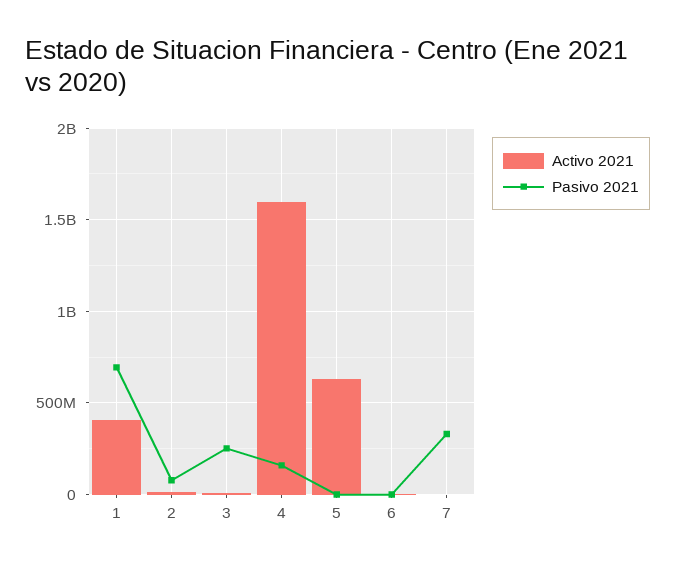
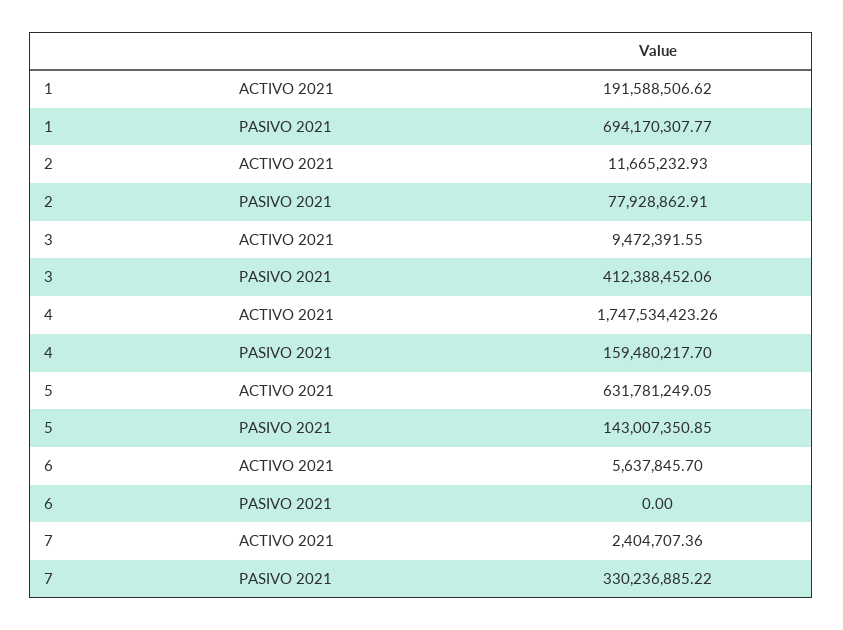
  {
    "Activo 2021": {
-     "1": 400000000,
+     "1": 191588506.62,
      "2": 11665232.93,
      "3": 9472391.55,
-     "4": 1600000000,
+     "4": 1747534423.26,
      "5": 631781249.05,
      "6": 5637845.7,
      "7": 2404707.36
    },
    "Pasivo 2021": {
      "1": 694170307.77,
      "2": 77928862.91,
-     "3": 250000000,
+     "3": 412388452.06,
      "4": 159480217.7,
-     "5": 0,
+     "5": 143007350.85,
      "6": 0,
      "7": 330236885.22
    }
  }

